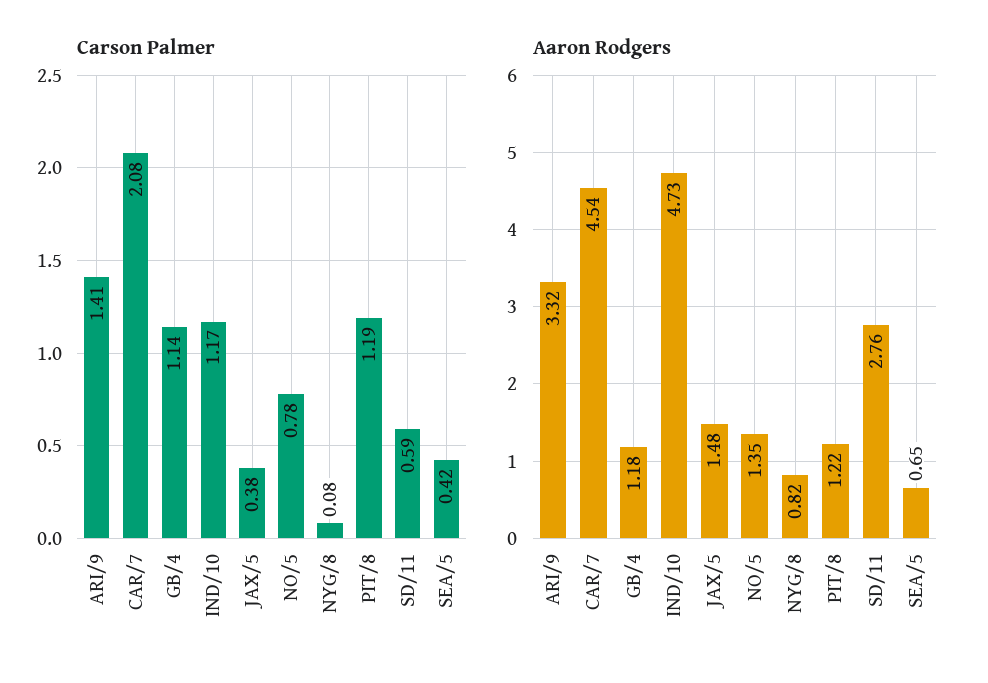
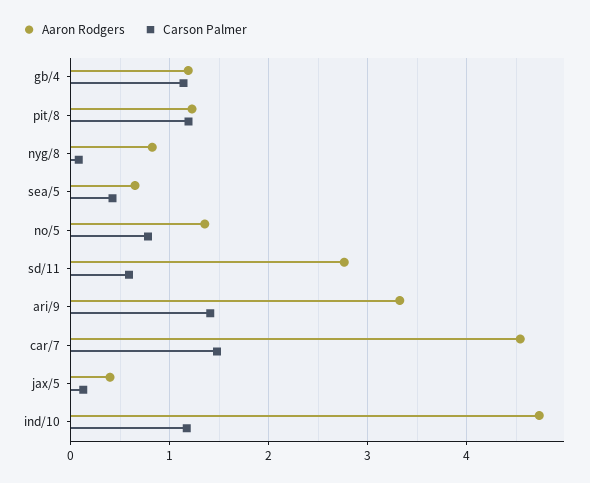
  {
    "Carson Palmer": {
      "ARI/9": 1.41,
-     "CAR/7": 2.08,
+     "CAR/7": 1.5,
      "GB/4": 1.14,
      "IND/10": 1.17,
-     "JAX/5": 0.38,
+     "JAX/5": 0.1,
      "NO/5": 0.78,
      "NYG/8": 0.08,
      "PIT/8": 1.19,
      "SD/11": 0.59,
      "SEA/5": 0.42
    },
    "Aaron Rodgers": {
      "ARI/9": 3.32,
      "CAR/7": 4.54,
      "GB/4": 1.18,
      "IND/10": 4.73,
-     "JAX/5": 1.48,
+     "JAX/5": 0.4,
      "NO/5": 1.35,
      "NYG/8": 0.82,
      "PIT/8": 1.22,
      "SD/11": 2.76,
      "SEA/5": 0.65
    }
  }

